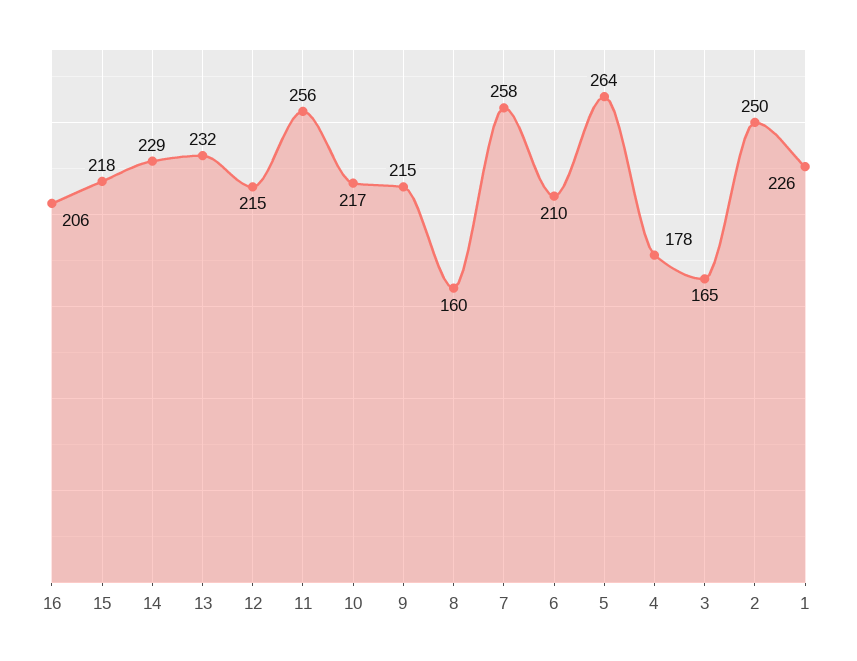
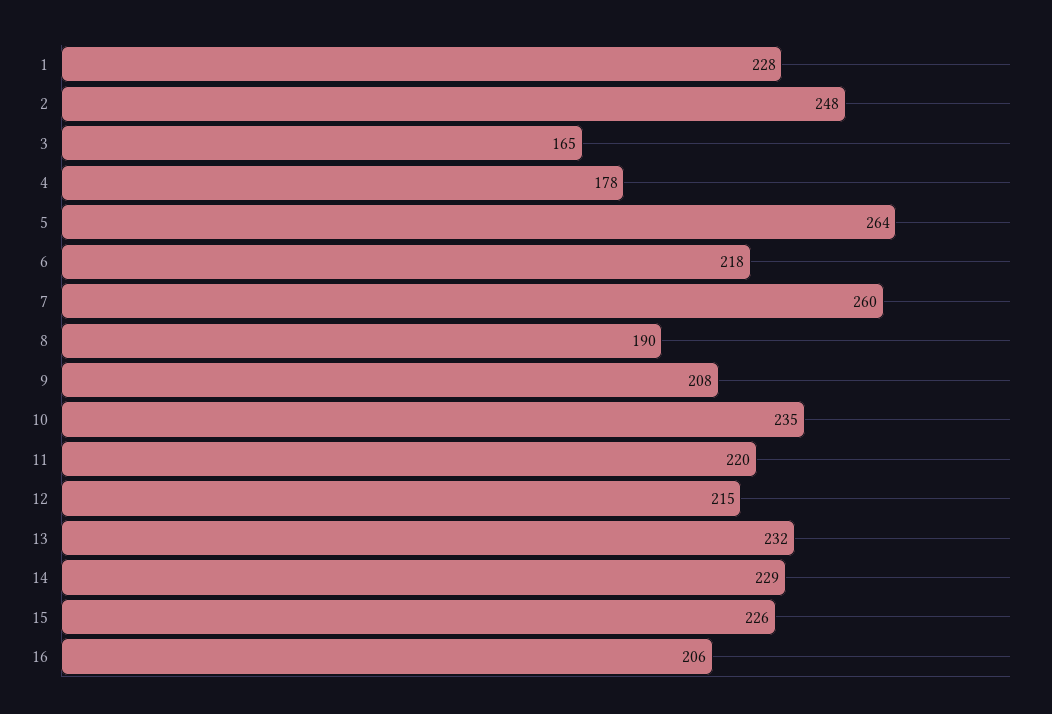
  {
    "16": 206,
-   "15": 218,
+   "15": 226,
    "14": 229,
    "13": 232,
    "12": 215,
-   "11": 256,
+   "11": 220,
-   "10": 217,
+   "10": 235,
-   "9": 215,
+   "9": 208,
-   "8": 160,
+   "8": 190,
-   "7": 258,
+   "7": 260,
-   "6": 210,
+   "6": 218,
    "5": 264,
    "4": 178,
    "3": 165,
-   "2": 250,
+   "2": 248,
-   "1": 226
+   "1": 228
  }

